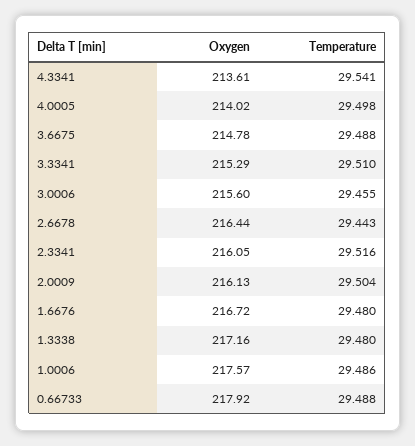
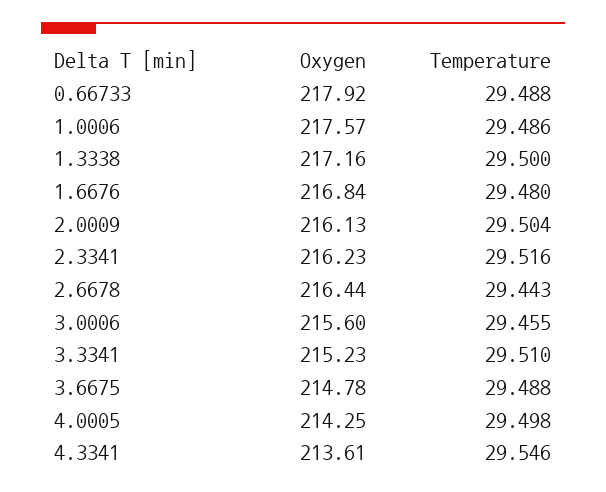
  {
    "Oxygen": {
      "4.3341": 213.61,
-     "4.0005": 214.02,
+     "4.0005": 214.25,
      "3.6675": 214.78,
-     "3.3341": 215.29,
+     "3.3341": 215.23,
      "3.0006": 215.6,
      "2.6678": 216.44,
-     "2.3341": 216.05,
+     "2.3341": 216.23,
      "2.0009": 216.13,
-     "1.6676": 216.72,
+     "1.6676": 216.84,
      "1.3338": 217.16,
      "1.0006": 217.57,
      "0.66733": 217.92
    },
    "Temperature": {
-     "4.3341": 29.541,
+     "4.3341": 29.546,
      "4.0005": 29.498,
      "3.6675": 29.488,
      "3.3341": 29.51,
      "3.0006": 29.455,
      "2.6678": 29.443,
      "2.3341": 29.516,
      "2.0009": 29.504,
      "1.6676": 29.48,
-     "1.3338": 29.48,
+     "1.3338": 29.5,
      "1.0006": 29.486,
      "0.66733": 29.488
    }
  }

